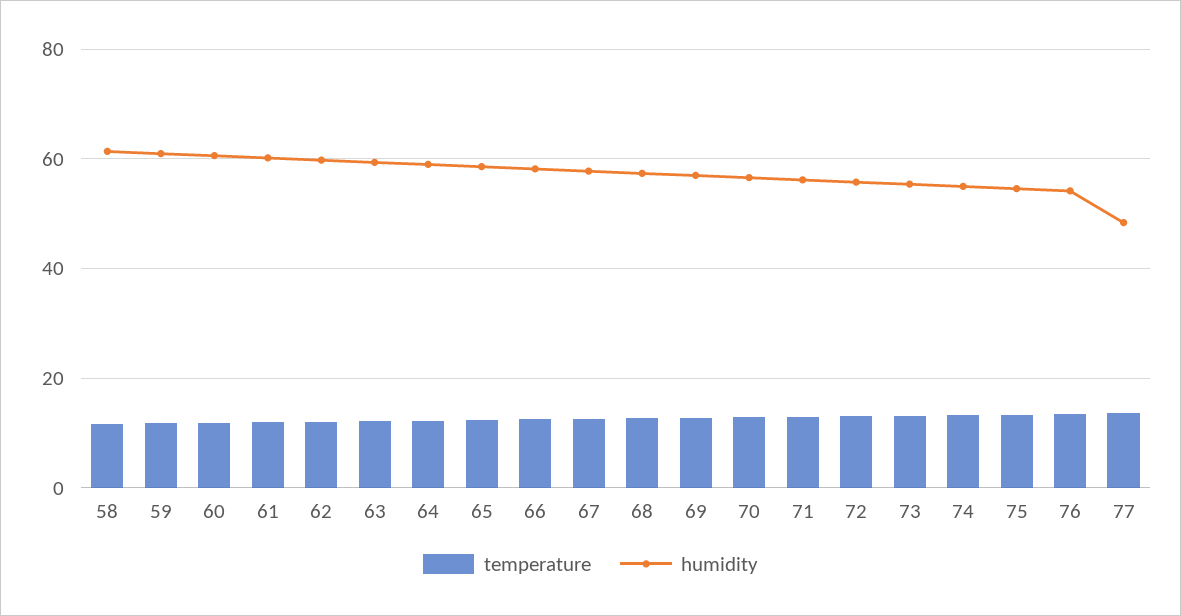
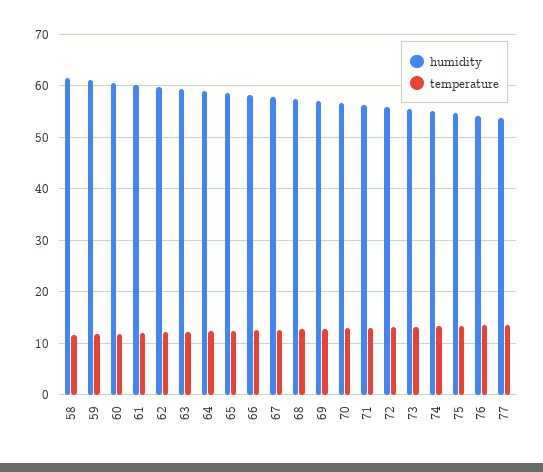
  {
    "temperature": {
      "58": 12,
      "59": 12,
      "60": 12,
      "61": 12,
      "62": 12,
      "63": 12,
      "64": 12,
      "65": 12,
      "66": 12,
      "67": 12,
      "68": 12,
      "69": 12,
      "70": 12,
      "71": 14,
      "72": 14,
      "73": 14,
      "74": 14,
      "75": 14,
      "76": 14,
      "77": 14
    },
    "humidity": {
      "58": 62,
      "59": 62,
      "60": 60,
      "61": 60,
      "62": 60,
      "63": 60,
      "64": 60,
      "65": 58,
      "66": 58,
      "67": 58,
      "68": 58,
      "69": 58,
      "70": 56,
      "71": 56,
      "72": 56,
      "73": 56,
      "74": 56,
      "75": 54,
      "76": 54,
-     "77": 48
+     "77": 54
    }
  }

